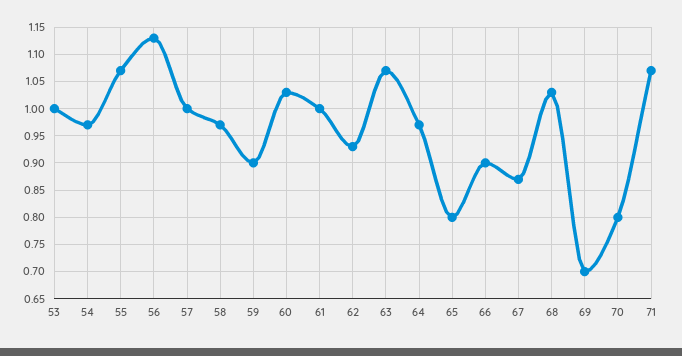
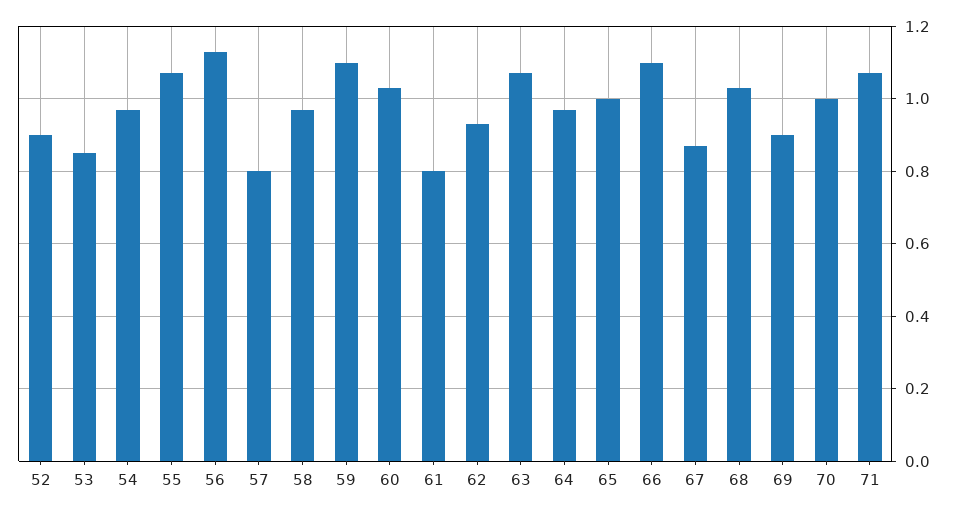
  {
-   "53": 1,
+   "53": 0.85,
    "54": 0.95,
    "55": 1.05,
    "56": 1.15,
-   "57": 1,
+   "57": 0.8,
    "58": 0.95,
-   "59": 0.9,
+   "59": 1.1,
    "60": 1.05,
-   "61": 1,
+   "61": 0.8,
    "62": 0.95,
    "63": 1.05,
    "64": 0.95,
-   "65": 0.8,
+   "65": 1,
-   "66": 0.9,
+   "66": 1.1,
    "67": 0.85,
    "68": 1.05,
-   "69": 0.7,
+   "69": 0.9,
-   "70": 0.8,
+   "70": 1,
-   "71": 1.05
+   "71": 1.05,
+   "52": 0.9
  }

